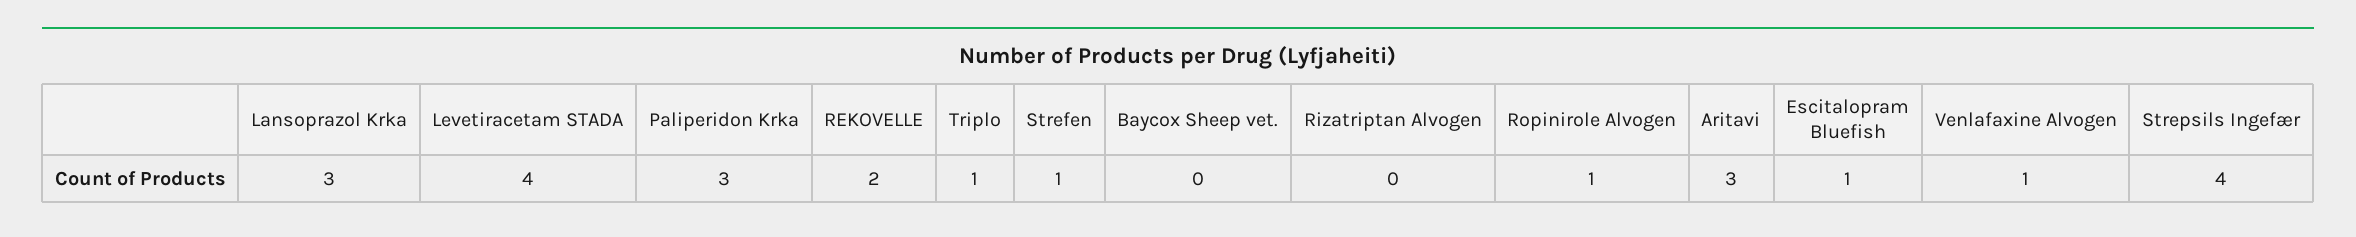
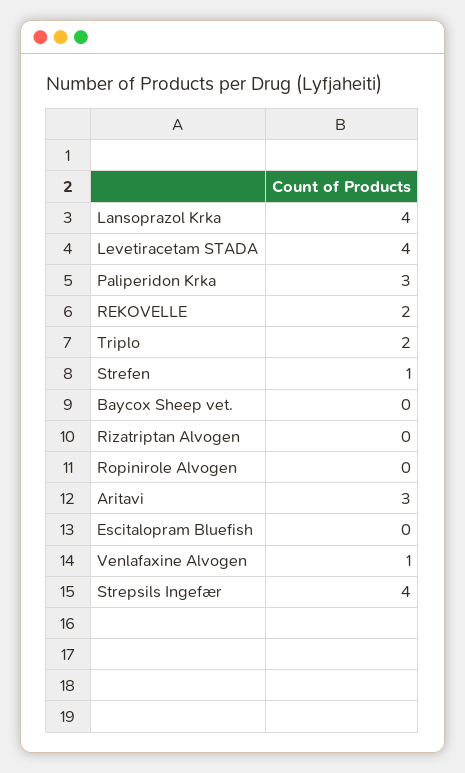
  {
-   "Lansoprazol Krka": 3,
+   "Lansoprazol Krka": 4,
    "Levetiracetam STADA": 4,
    "Paliperidon Krka": 3,
    "REKOVELLE": 2,
-   "Triplo": 1,
+   "Triplo": 2,
    "Strefen": 1,
    "Baycox Sheep vet.": 0,
    "Rizatriptan Alvogen": 0,
-   "Ropinirole Alvogen": 1,
+   "Ropinirole Alvogen": 0,
    "Aritavi": 3,
-   "Escitalopram Bluefish": 1,
+   "Escitalopram Bluefish": 0,
    "Venlafaxine Alvogen": 1,
    "Strepsils Ingefær": 4
  }

